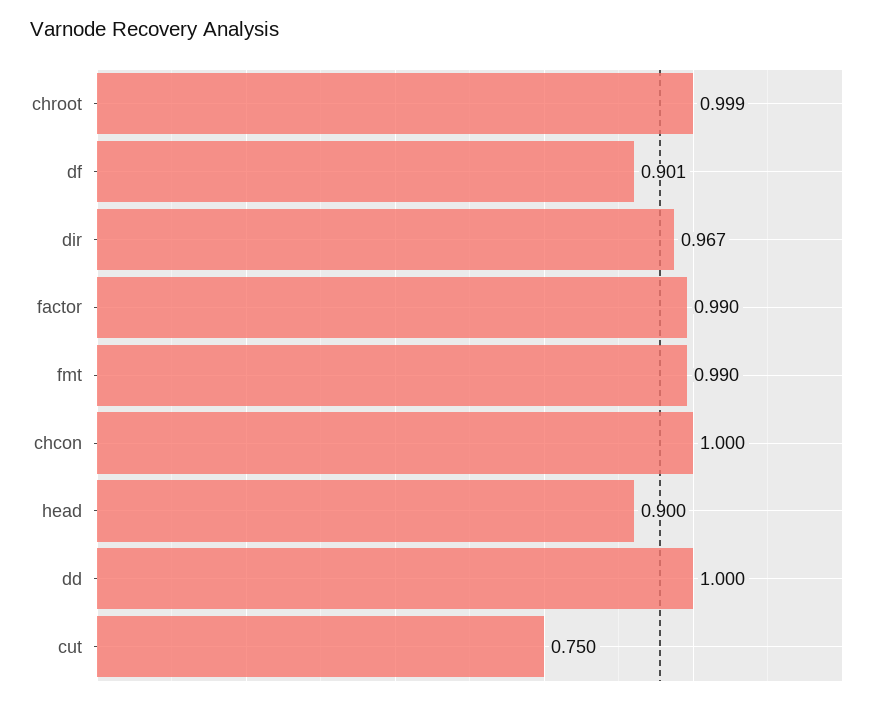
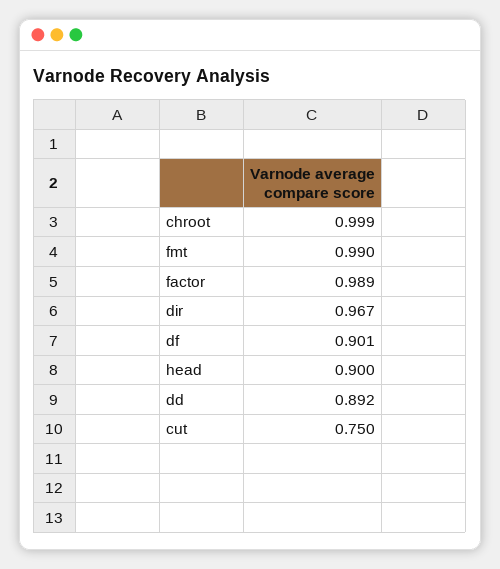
  {
    "chroot": 0.999,
    "df": 0.901,
    "dir": 0.967,
-   "factor": 0.99,
+   "factor": 0.989,
    "fmt": 0.99,
-   "chcon": 1,
    "head": 0.9,
-   "dd": 1,
+   "dd": 0.892,
    "cut": 0.75
  }

